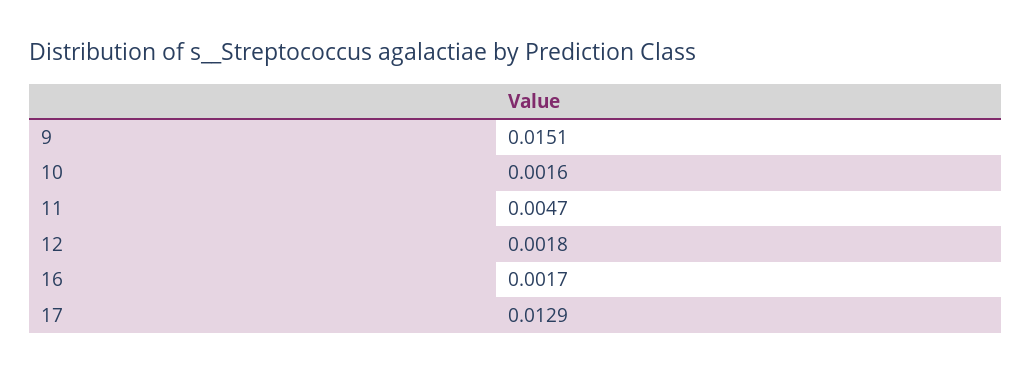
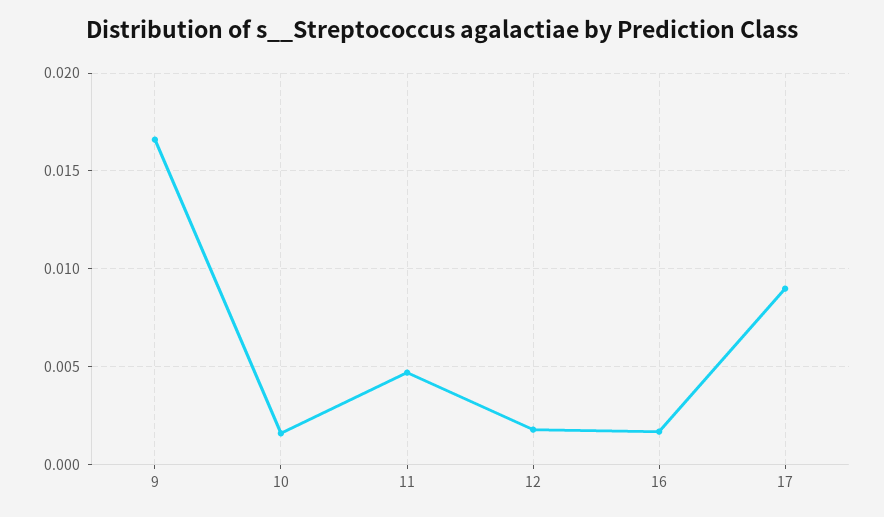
  {
-   "9": 0.0151,
+   "9": 0.0165,
    "10": 0.0016,
    "11": 0.0047,
    "12": 0.0018,
    "16": 0.0017,
-   "17": 0.0129
+   "17": 0.009
  }

